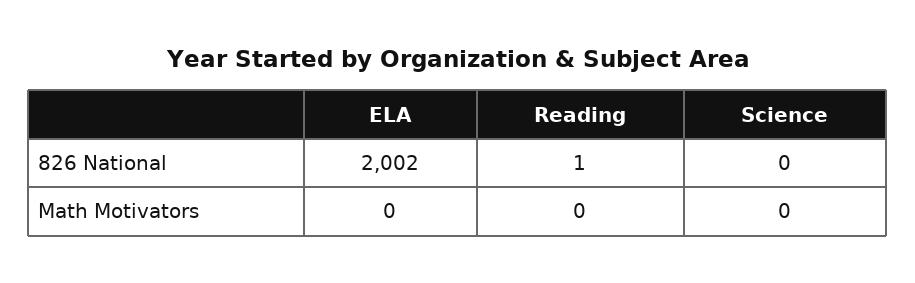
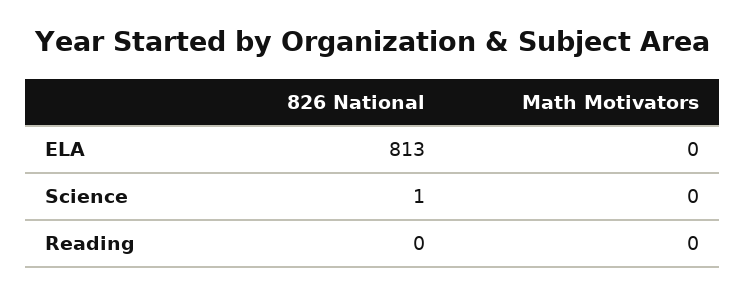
  {
    "ELA": {
-     "826 National": 2002,
+     "826 National": 813,
      "Math Motivators": 0
    },
    "Reading": {
-     "826 National": 1,
+     "826 National": 0,
      "Math Motivators": 0
    },
    "Science": {
-     "826 National": 0,
+     "826 National": 1,
      "Math Motivators": 0
    }
  }

